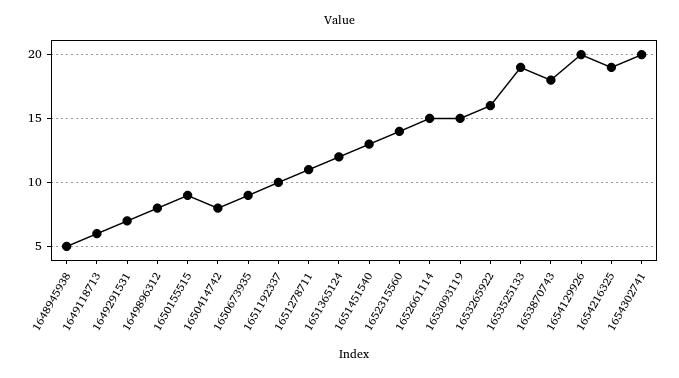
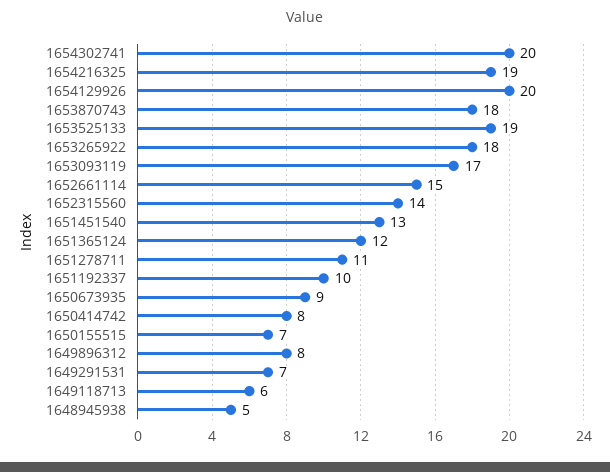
  {
    "1648945938": 5,
    "1649118713": 6,
    "1649291531": 7,
    "1649896312": 8,
-   "1650155515": 9,
+   "1650155515": 7,
    "1650414742": 8,
    "1650673935": 9,
    "1651192337": 10,
    "1651278711": 11,
    "1651365124": 12,
    "1651451540": 13,
    "1652315560": 14,
    "1652661114": 15,
-   "1653093119": 15,
+   "1653093119": 17,
-   "1653265922": 16,
+   "1653265922": 18,
    "1653525133": 19,
    "1653870743": 18,
    "1654129926": 20,
    "1654216325": 19,
    "1654302741": 20
  }

